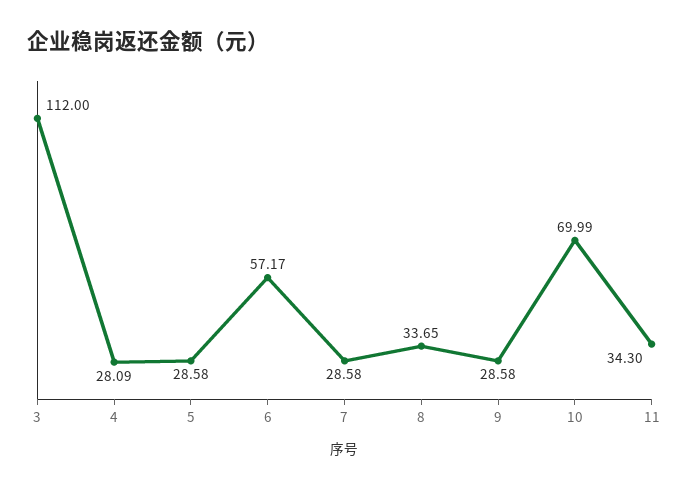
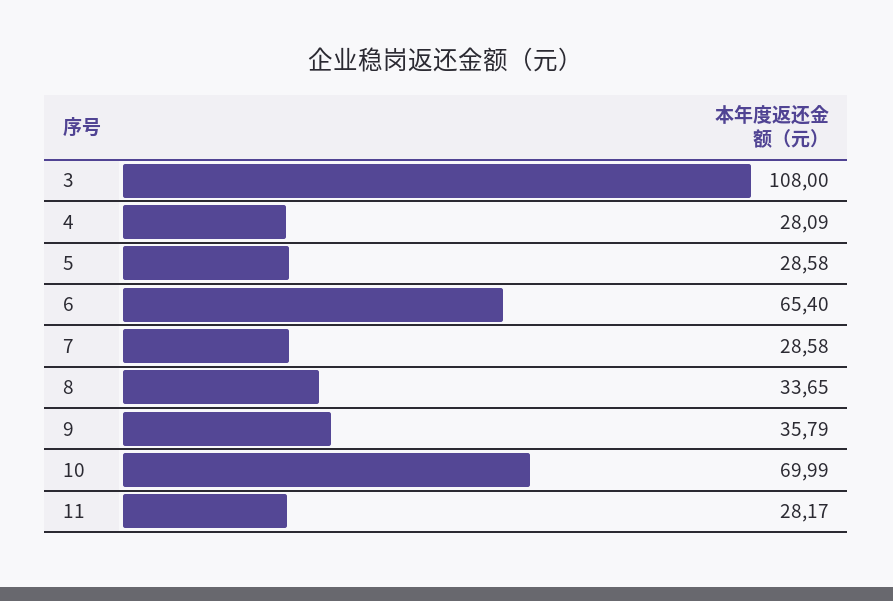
  {
-   "3": 112,
+   "3": 108,
    "4": 28.09,
    "5": 28.58,
-   "6": 57.17,
+   "6": 65.4,
    "7": 28.58,
    "8": 33.65,
-   "9": 28.58,
+   "9": 35.79,
    "10": 69.99,
-   "11": 34.3
+   "11": 28.17
  }

